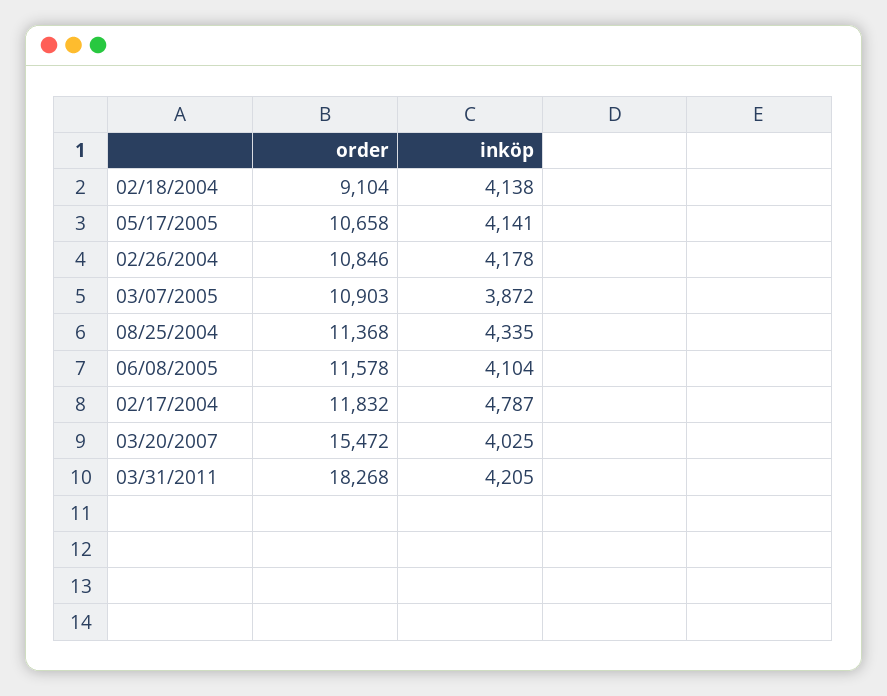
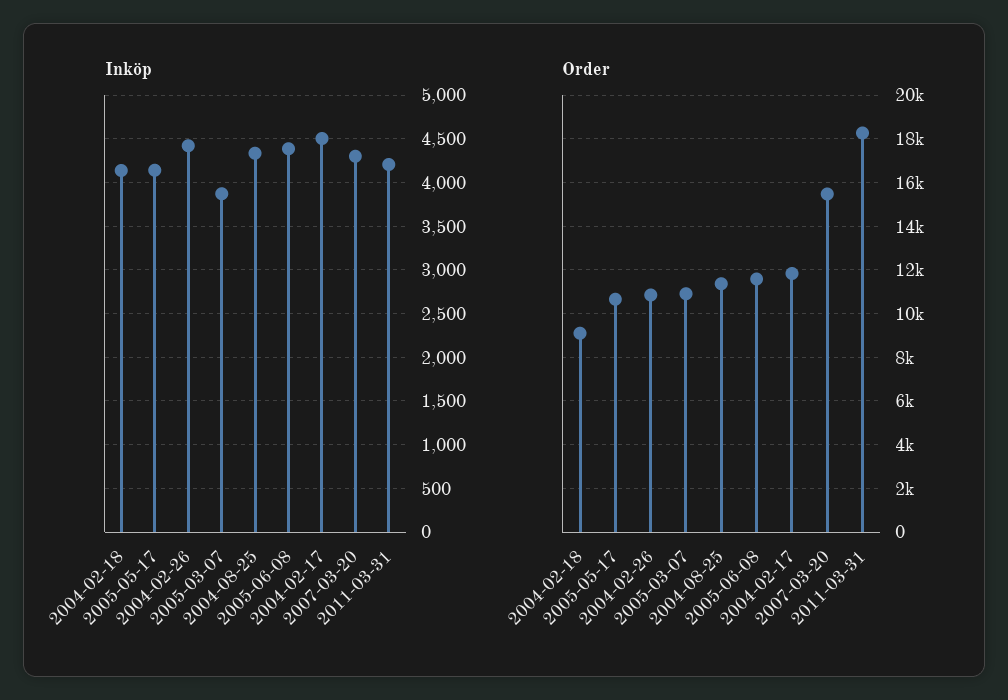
  {
    "order": {
      "02/18/2004": 9104,
      "05/17/2005": 10658,
      "02/26/2004": 10846,
      "03/07/2005": 10903,
      "08/25/2004": 11368,
      "06/08/2005": 11578,
      "02/17/2004": 11832,
      "03/20/2007": 15472,
      "03/31/2011": 18268
    },
    "inköp": {
      "02/18/2004": 4138,
      "05/17/2005": 4141,
-     "02/26/2004": 4178,
+     "02/26/2004": 4400,
      "03/07/2005": 3872,
      "08/25/2004": 4335,
-     "06/08/2005": 4104,
+     "06/08/2005": 4400,
-     "02/17/2004": 4787,
+     "02/17/2004": 4500,
-     "03/20/2007": 4025,
+     "03/20/2007": 4300,
      "03/31/2011": 4205
    }
  }

